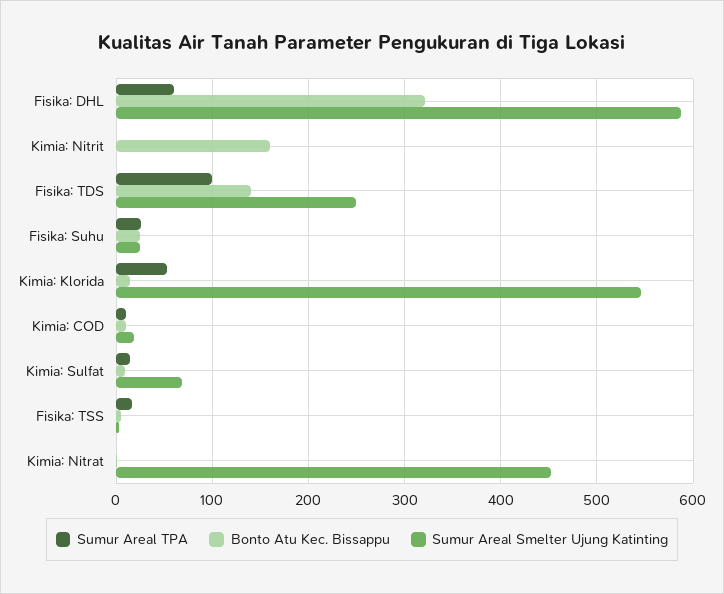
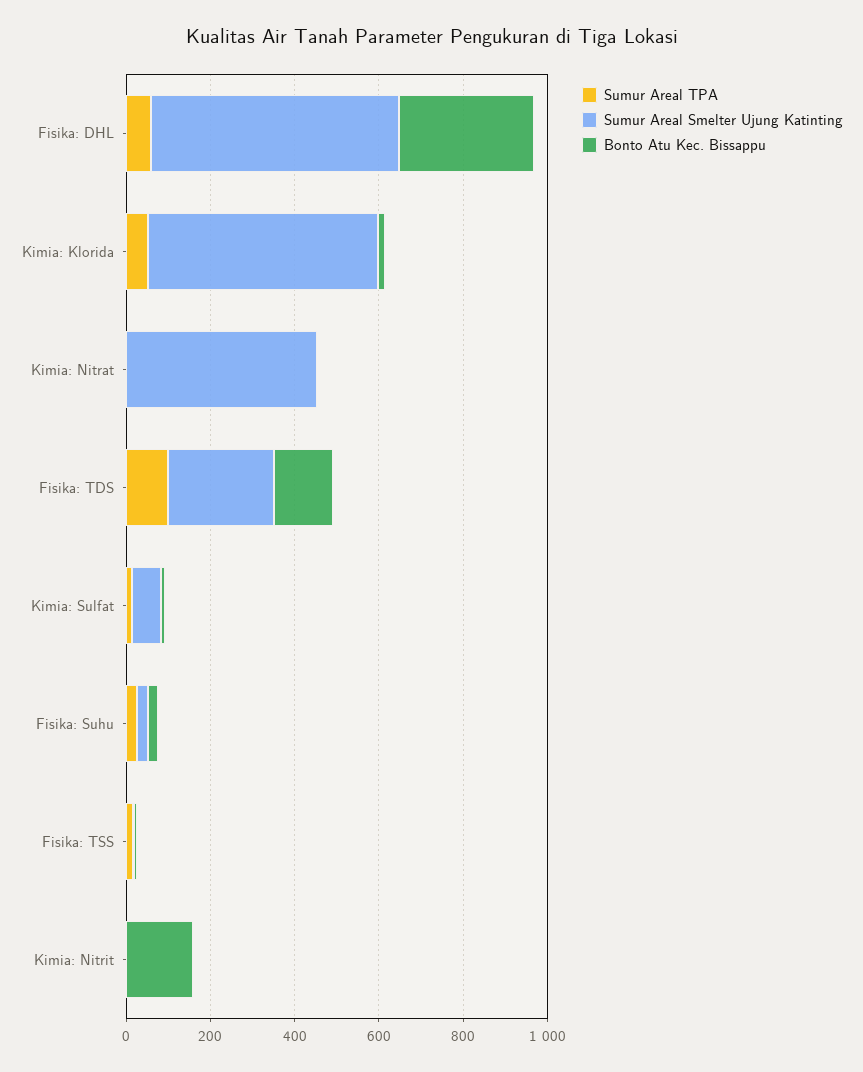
  {
    "Sumur Areal TPA": {
      "Fisika: DHL": 60,
      "Kimia: Nitrit": 0,
      "Fisika: TDS": 100,
      "Fisika: Suhu": 30,
      "Kimia: Klorida": 50,
-     "Kimia: COD": 10,
      "Kimia: Sulfat": 10,
      "Fisika: TSS": 20,
      "Kimia: Nitrat": 0
    },
    "Bonto Atu Kec. Bissappu": {
      "Fisika: DHL": 320,
      "Kimia: Nitrit": 160,
      "Fisika: TDS": 140,
      "Fisika: Suhu": 30,
      "Kimia: Klorida": 20,
-     "Kimia: COD": 10,
      "Kimia: Sulfat": 10,
      "Fisika: TSS": 10,
      "Kimia: Nitrat": 0
    },
    "Sumur Areal Smelter Ujung Katinting": {
      "Fisika: DHL": 590,
      "Kimia: Nitrit": 0,
      "Fisika: TDS": 250,
      "Fisika: Suhu": 30,
      "Kimia: Klorida": 550,
-     "Kimia: COD": 20,
      "Kimia: Sulfat": 70,
      "Fisika: TSS": 0,
      "Kimia: Nitrat": 450
    }
  }

